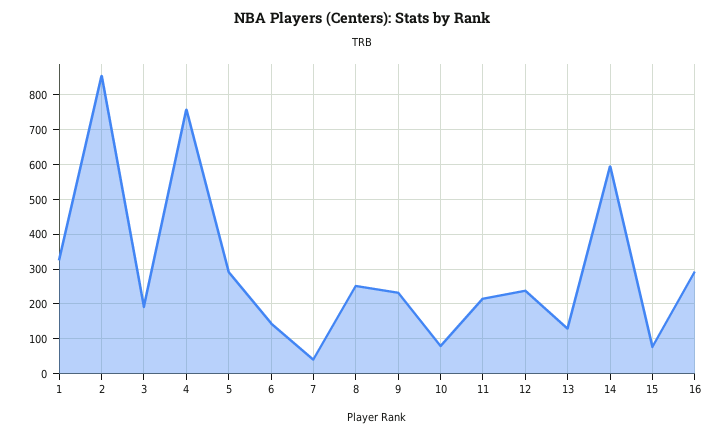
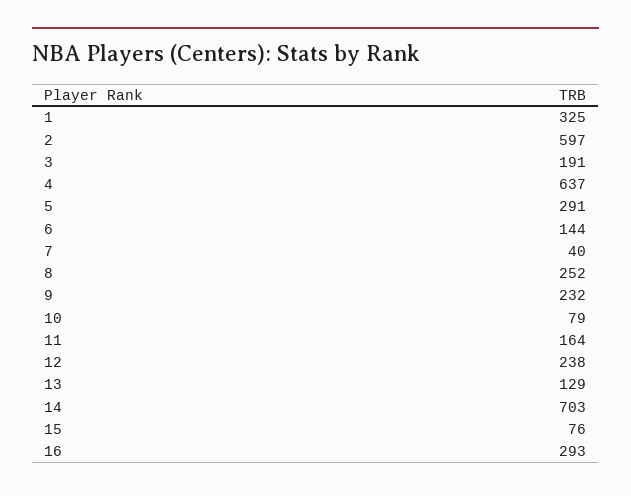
  {
    "1": 325,
-   "2": 860,
+   "2": 597,
    "3": 191,
-   "4": 760,
+   "4": 637,
    "5": 291,
    "6": 144,
    "7": 40,
    "8": 252,
    "9": 232,
    "10": 79,
-   "11": 220,
+   "11": 164,
    "12": 238,
    "13": 129,
-   "14": 600,
+   "14": 703,
    "15": 76,
    "16": 293
  }

